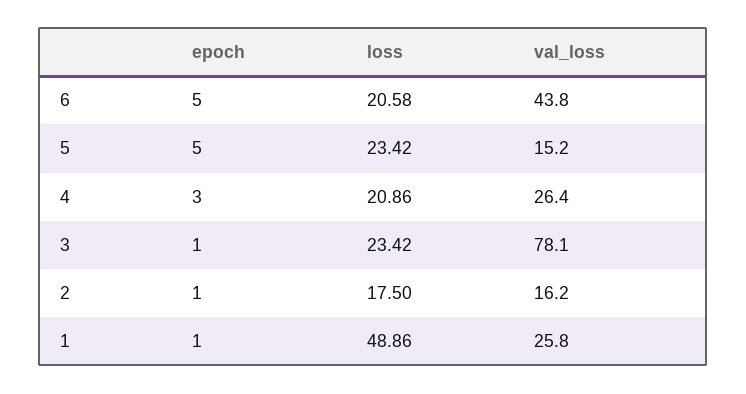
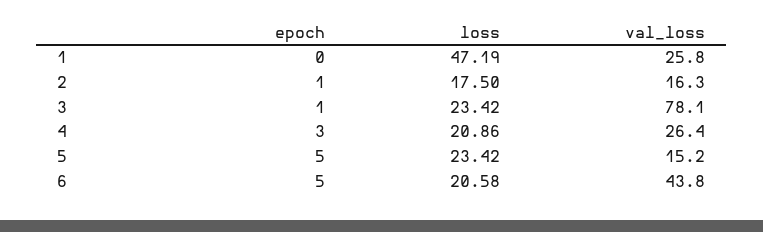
  {
    "epoch": {
      "6": 5,
      "5": 5,
      "4": 3,
      "3": 1,
      "2": 1,
-     "1": 1
+     "1": 0
    },
    "loss": {
      "6": 20.58,
      "5": 23.42,
      "4": 20.86,
      "3": 23.42,
      "2": 17.5,
-     "1": 48.86
+     "1": 47.19
    },
    "val_loss": {
      "6": 43.8,
      "5": 15.2,
      "4": 26.4,
      "3": 78.1,
-     "2": 16.2,
+     "2": 16.3,
      "1": 25.8
    }
  }

